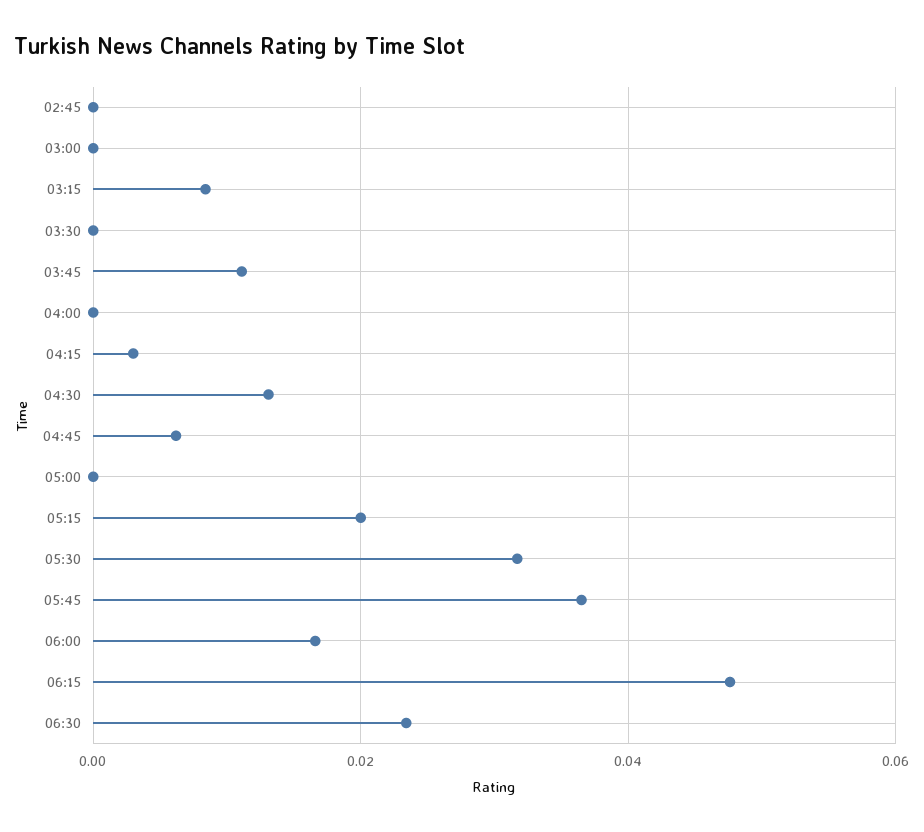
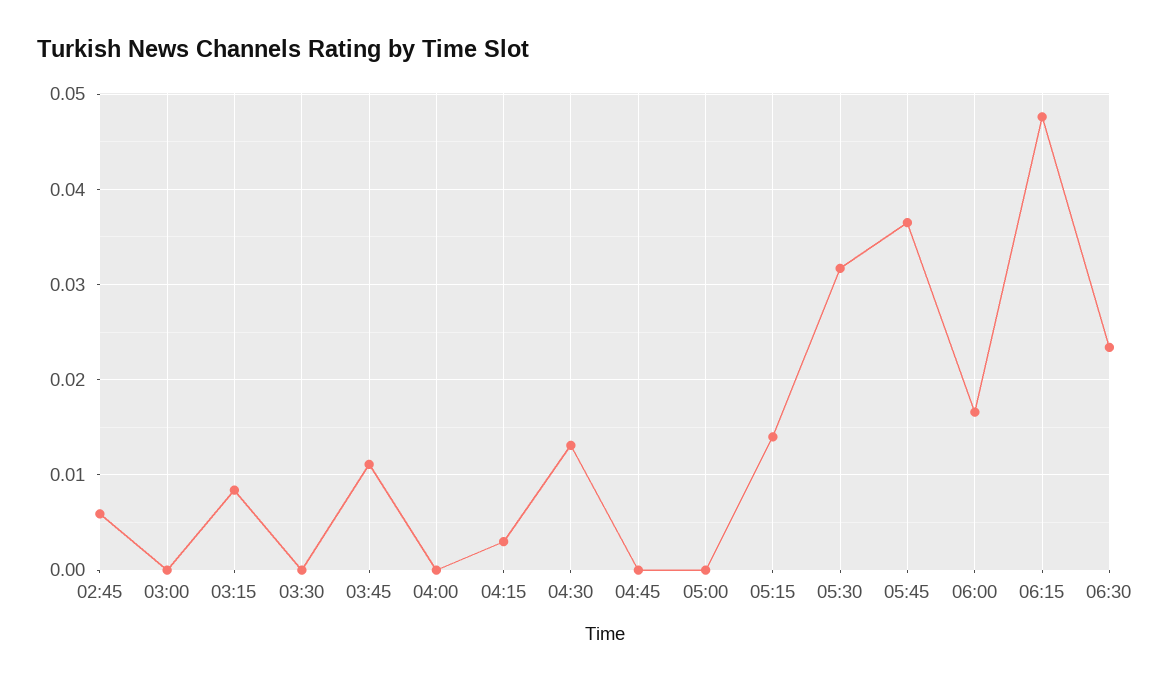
  {
-   "02:45": 0,
+   "02:45": 0.006,
    "03:00": 0,
    "03:15": 0.008,
    "03:30": 0,
    "03:45": 0.011,
    "04:00": 0,
    "04:15": 0.003,
    "04:30": 0.013,
-   "04:45": 0.006,
+   "04:45": 0,
    "05:00": 0,
-   "05:15": 0.02,
+   "05:15": 0.014,
    "05:30": 0.032,
    "05:45": 0.037,
    "06:00": 0.017,
    "06:15": 0.048,
    "06:30": 0.023
  }

